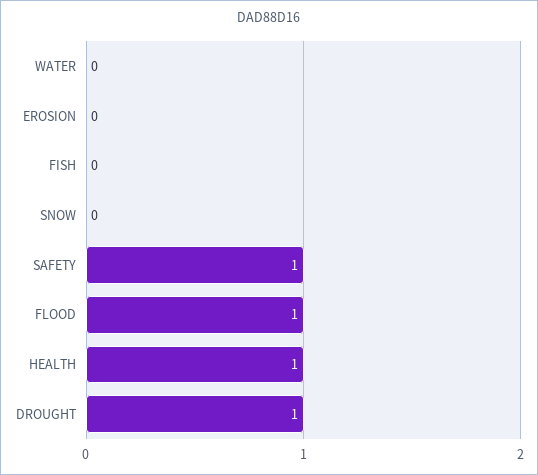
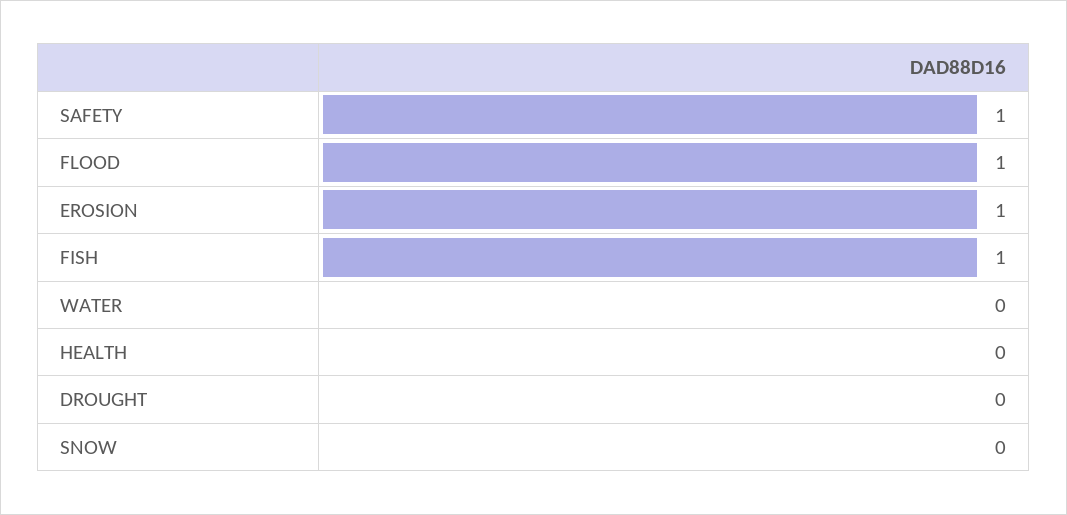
  {
    "WATER": 0,
-   "EROSION": 0,
+   "EROSION": 1,
-   "FISH": 0,
+   "FISH": 1,
    "SNOW": 0,
    "SAFETY": 1,
    "FLOOD": 1,
-   "HEALTH": 1,
+   "HEALTH": 0,
-   "DROUGHT": 1
+   "DROUGHT": 0
  }

